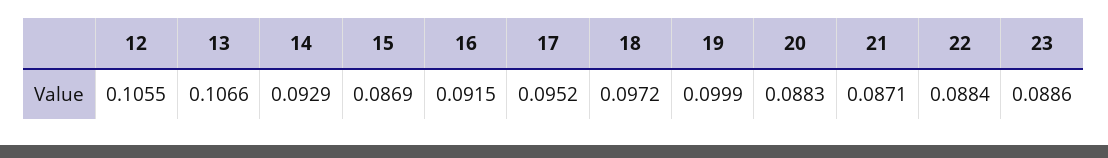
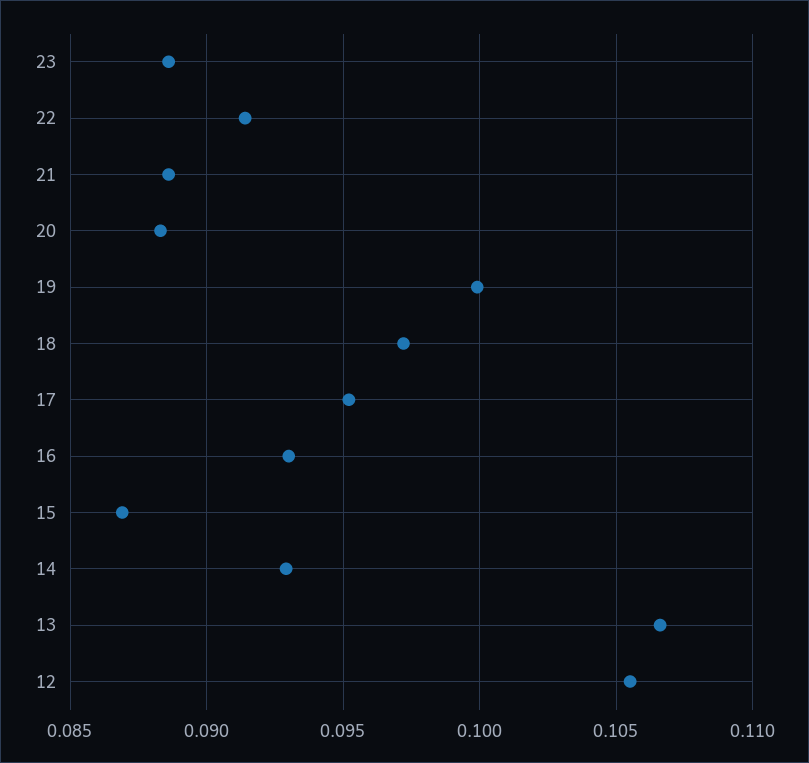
  {
    "12": 0.1055,
    "13": 0.1066,
    "14": 0.0929,
    "15": 0.0869,
-   "16": 0.0915,
+   "16": 0.093,
    "17": 0.0952,
    "18": 0.0972,
    "19": 0.0999,
    "20": 0.0883,
-   "21": 0.0871,
+   "21": 0.0885,
-   "22": 0.0884,
+   "22": 0.0915,
    "23": 0.0886
  }

